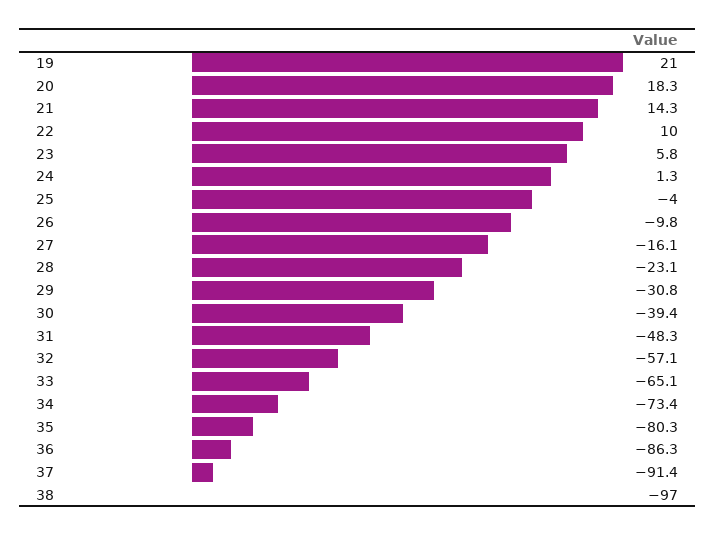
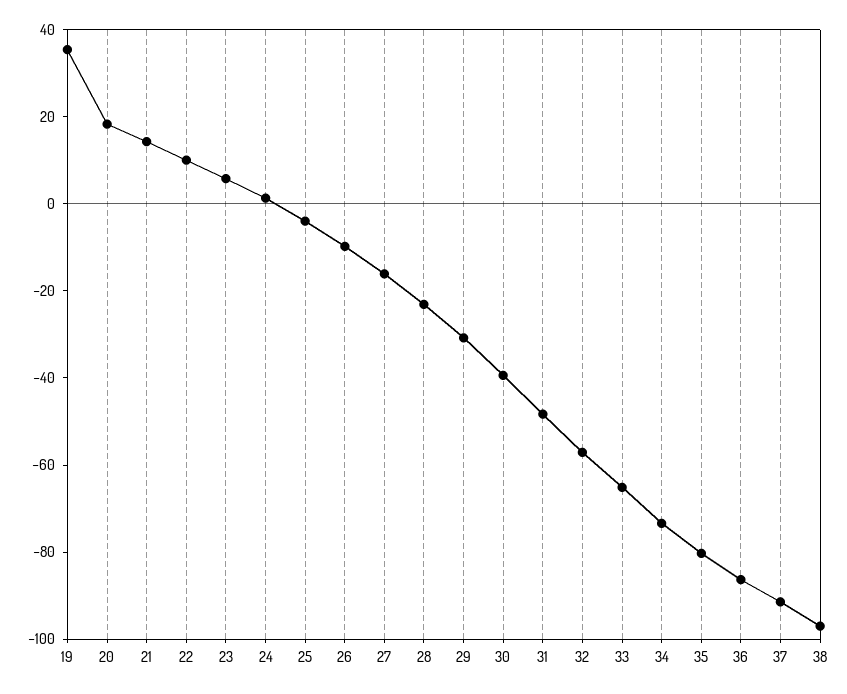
  {
-   "19": 21,
+   "19": 35,
    "20": 18.3,
    "21": 14.3,
    "22": 10,
    "23": 5.8,
    "24": 1.3,
    "25": -4,
    "26": -9.8,
    "27": -16.1,
    "28": -23.1,
    "29": -30.8,
    "30": -39.4,
    "31": -48.3,
    "32": -57.1,
    "33": -65.1,
    "34": -73.4,
    "35": -80.3,
    "36": -86.3,
    "37": -91.4,
    "38": -97
  }

